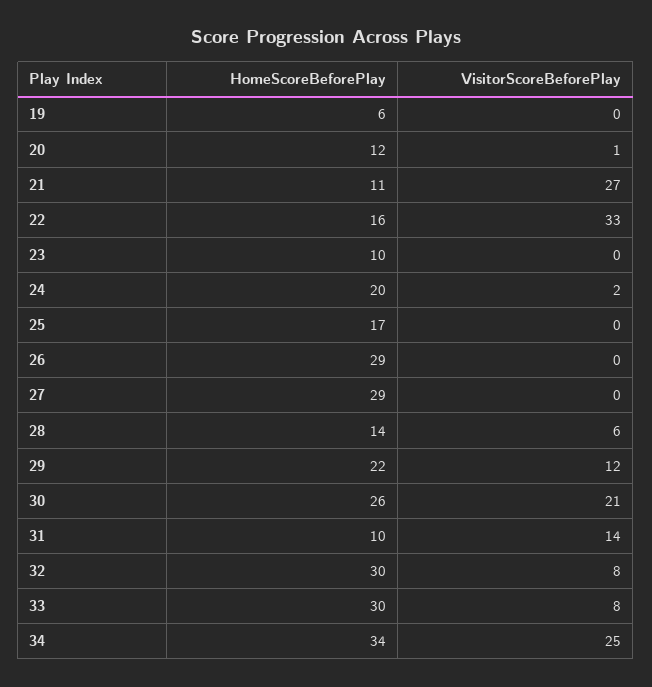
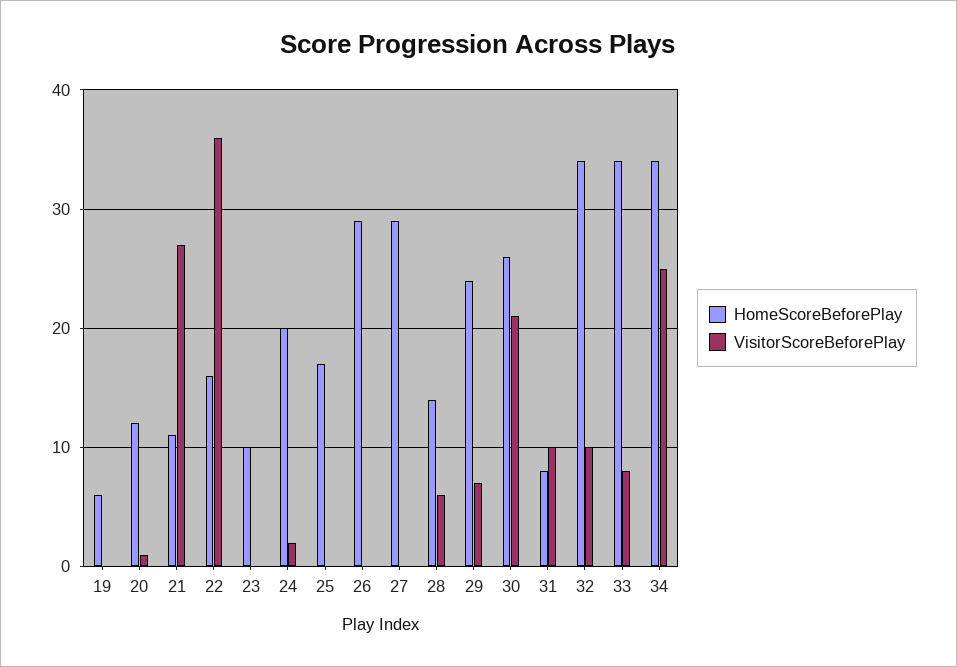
  {
    "HomeScoreBeforePlay": {
      "19": 6,
      "20": 12,
      "21": 11,
      "22": 16,
      "23": 10,
      "24": 20,
      "25": 17,
      "26": 29,
      "27": 29,
      "28": 14,
-     "29": 22,
+     "29": 24,
      "30": 26,
-     "31": 10,
+     "31": 8,
-     "32": 30,
+     "32": 34,
-     "33": 30,
+     "33": 34,
      "34": 34
    },
    "VisitorScoreBeforePlay": {
      "19": 0,
      "20": 1,
      "21": 27,
-     "22": 33,
+     "22": 36,
      "23": 0,
      "24": 2,
      "25": 0,
      "26": 0,
      "27": 0,
      "28": 6,
-     "29": 12,
+     "29": 7,
      "30": 21,
-     "31": 14,
+     "31": 10,
-     "32": 8,
+     "32": 10,
      "33": 8,
      "34": 25
    }
  }

